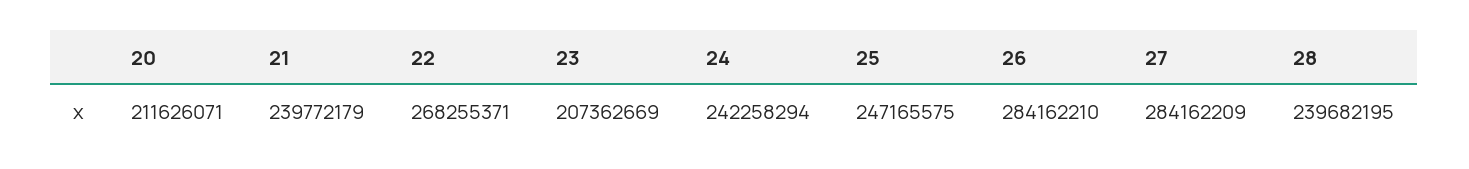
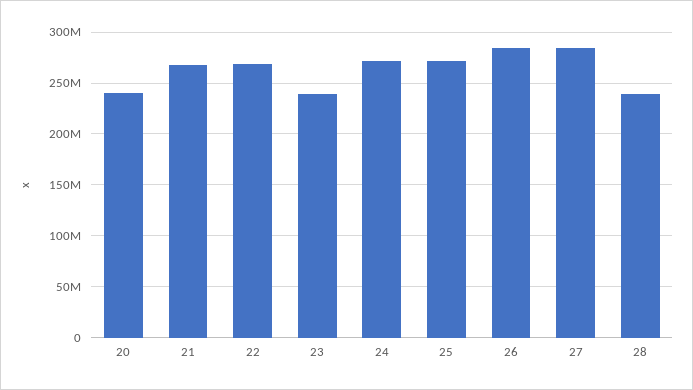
  {
-   "20": 211626071,
+   "20": 240000000,
-   "21": 239772179,
+   "21": 270000000,
    "22": 268255371,
-   "23": 207362669,
+   "23": 240000000,
-   "24": 242258294,
+   "24": 270000000,
-   "25": 247165575,
+   "25": 270000000,
    "26": 284162210,
    "27": 284162209,
    "28": 239682195
  }

